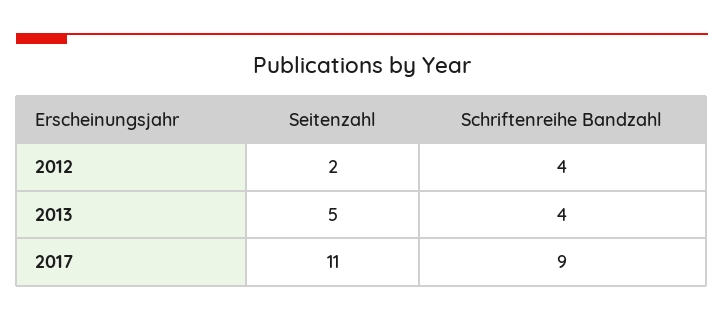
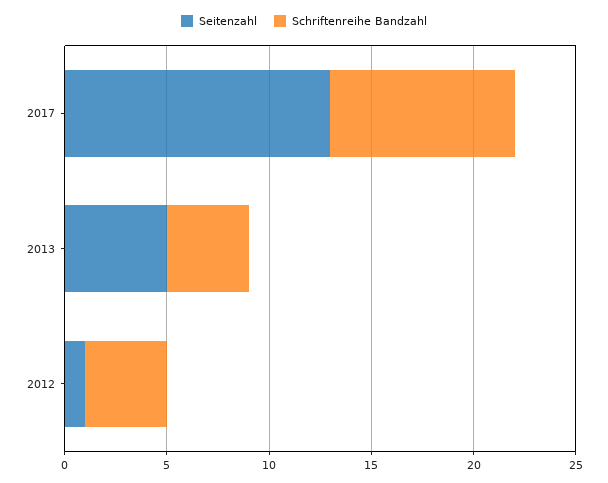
  {
    "Seitenzahl": {
-     "2012": 2,
+     "2012": 1,
      "2013": 5,
-     "2017": 11
+     "2017": 13
    },
    "Schriftenreihe Bandzahl": {
      "2012": 4,
      "2013": 4,
      "2017": 9
    }
  }

